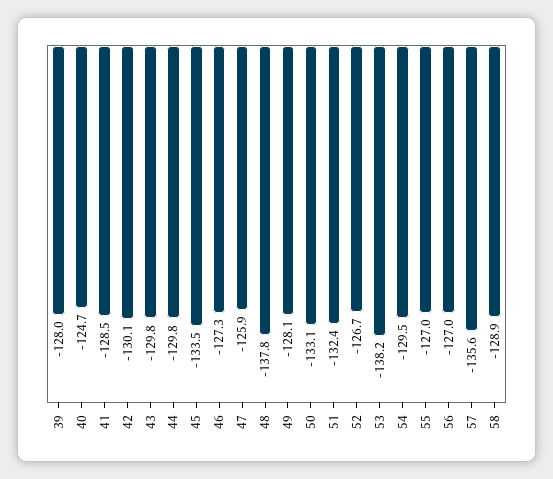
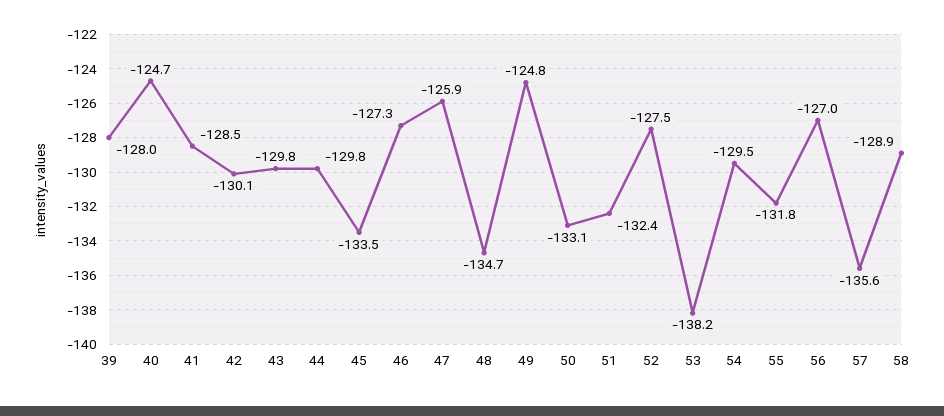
  {
    "39": -128,
    "40": -124.7,
    "41": -128.5,
    "42": -130.1,
    "43": -129.8,
    "44": -129.8,
    "45": -133.5,
    "46": -127.3,
    "47": -125.9,
-   "48": -137.8,
+   "48": -134.7,
-   "49": -128.1,
+   "49": -124.8,
    "50": -133.1,
    "51": -132.4,
-   "52": -126.7,
+   "52": -127.5,
    "53": -138.2,
    "54": -129.5,
-   "55": -127,
+   "55": -131.8,
    "56": -127,
    "57": -135.6,
    "58": -128.9
  }

